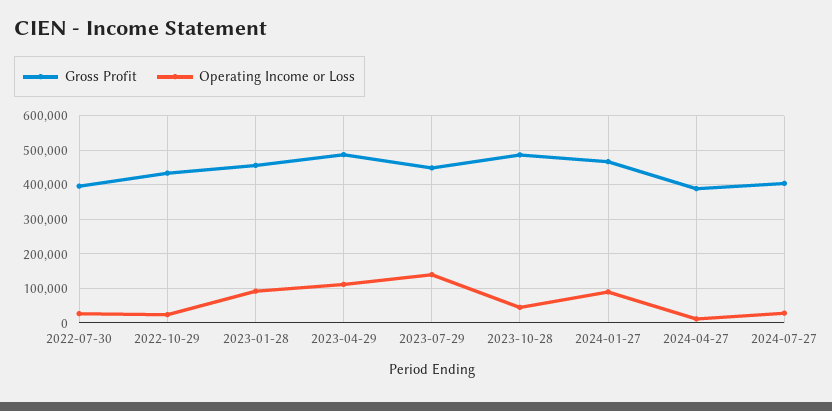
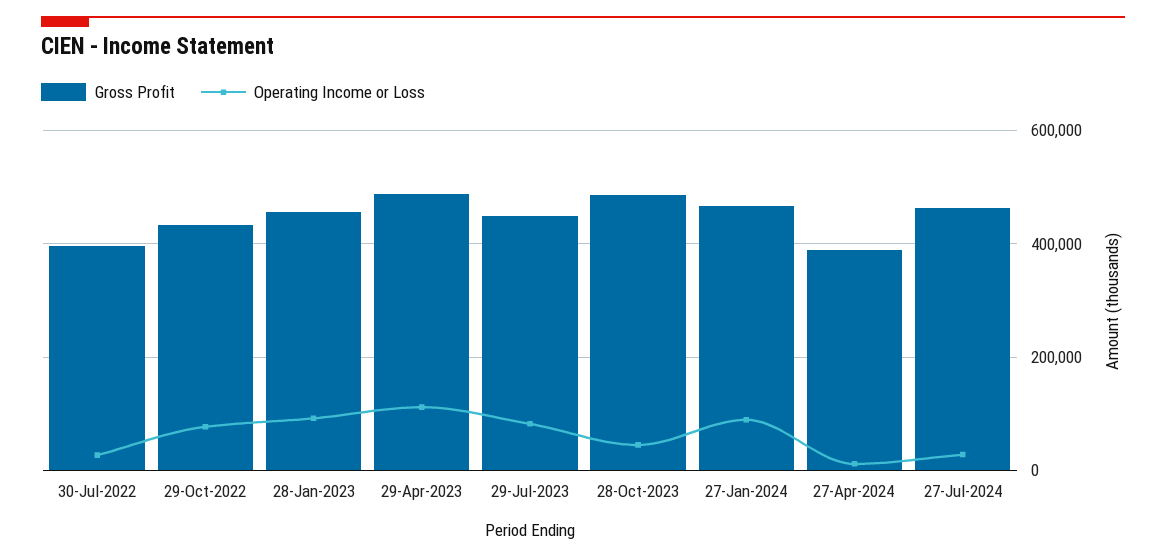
  {
    "Gross Profit": {
      "2022-07-30": 400000,
      "2022-10-29": 440000,
      "2023-01-28": 460000,
      "2023-04-29": 480000,
      "2023-07-29": 440000,
      "2023-10-28": 480000,
      "2024-01-27": 460000,
      "2024-04-27": 380000,
-     "2024-07-27": 400000
+     "2024-07-27": 460000
    },
    "Operating Income or Loss": {
      "2022-07-30": 20000,
-     "2022-10-29": 20000,
+     "2022-10-29": 80000,
      "2023-01-28": 100000,
      "2023-04-29": 120000,
-     "2023-07-29": 140000,
+     "2023-07-29": 80000,
      "2023-10-28": 40000,
      "2024-01-27": 80000,
      "2024-04-27": 20000,
      "2024-07-27": 20000
    }
  }

